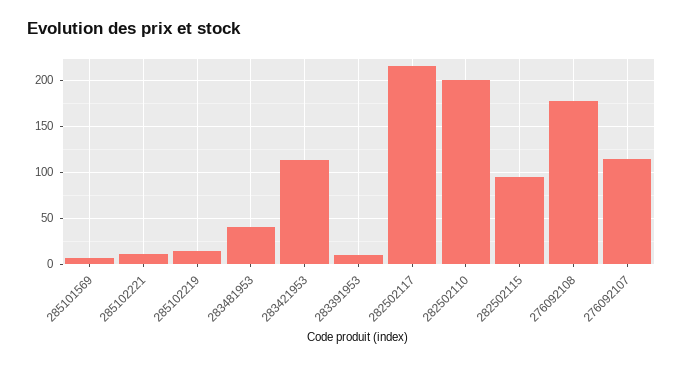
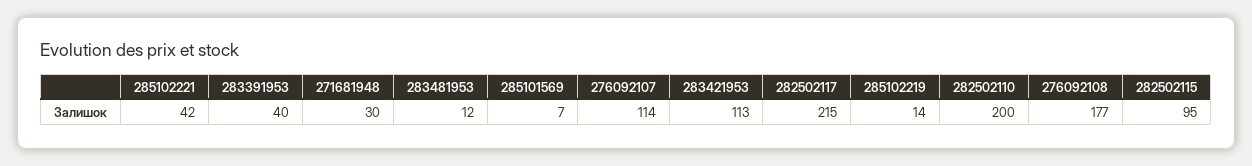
  {
    "285101569": 7,
-   "285102221": 10,
+   "285102221": 42,
    "285102219": 14,
-   "283481953": 40,
+   "283481953": 12,
    "283421953": 113,
-   "283391953": 10,
+   "283391953": 40,
    "282502117": 215,
    "282502110": 200,
    "282502115": 95,
    "276092108": 177,
-   "276092107": 114
+   "276092107": 114,
+   "271681948": 30
  }

